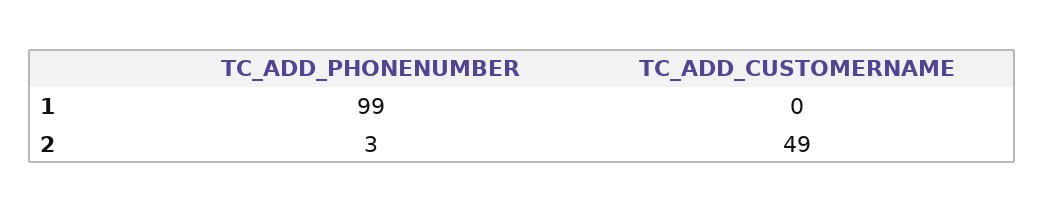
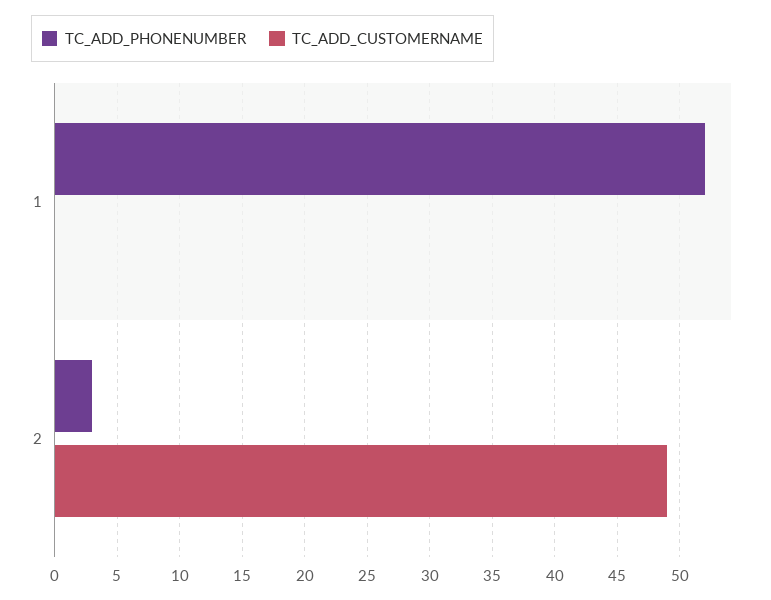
  {
    "TC_ADD_PHONENUMBER": {
-     "1": 99,
+     "1": 52,
      "2": 3
    },
    "TC_ADD_CUSTOMERNAME": {
      "1": 0,
      "2": 49
    }
  }

